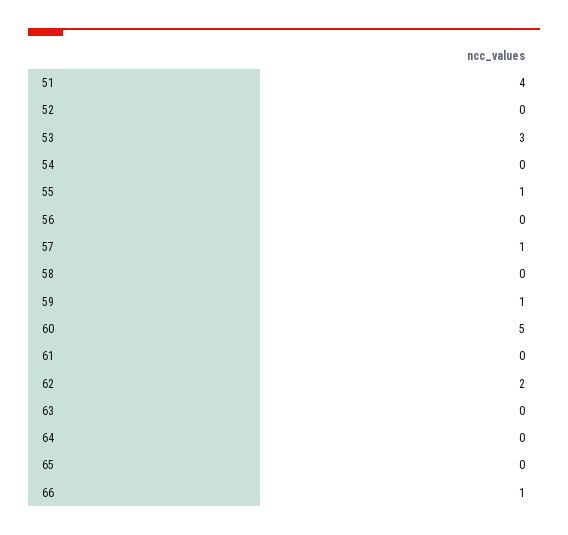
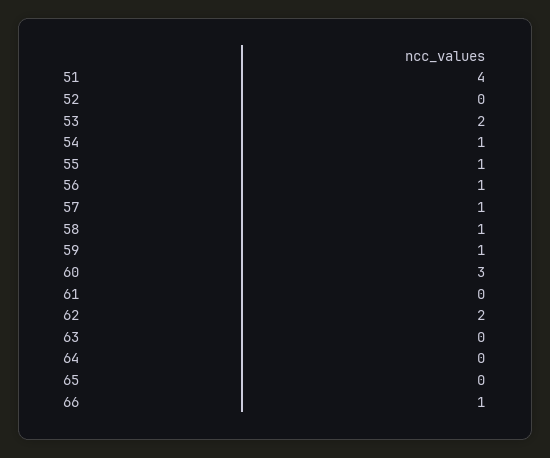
  {
    "51": 4,
    "52": 0,
-   "53": 3,
+   "53": 2,
-   "54": 0,
+   "54": 1,
    "55": 1,
-   "56": 0,
+   "56": 1,
    "57": 1,
-   "58": 0,
+   "58": 1,
    "59": 1,
-   "60": 5,
+   "60": 3,
    "61": 0,
    "62": 2,
    "63": 0,
    "64": 0,
    "65": 0,
    "66": 1
  }

